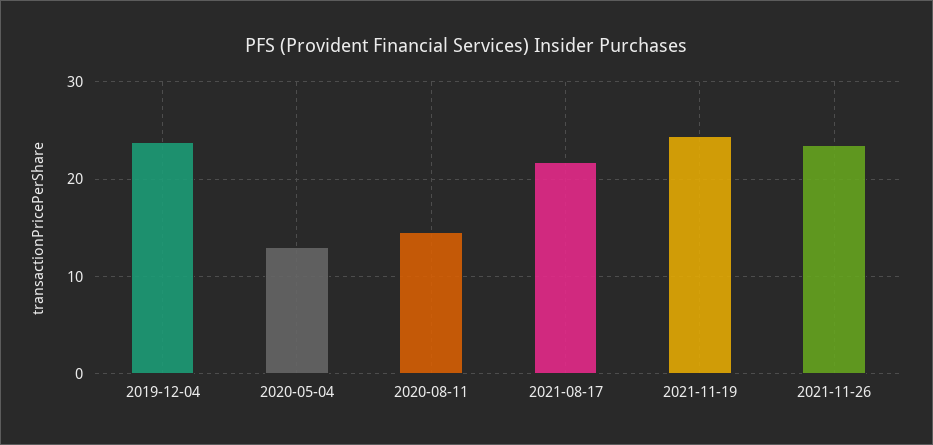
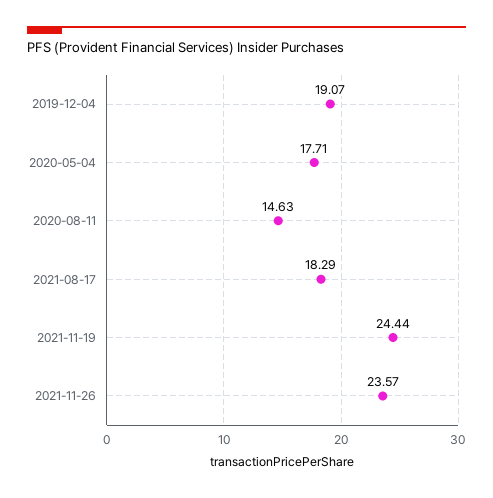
  {
-   "2019-12-04": 24,
+   "2019-12-04": 19.07,
-   "2020-05-04": 13,
+   "2020-05-04": 17.71,
    "2020-08-11": 14.63,
-   "2021-08-17": 22,
+   "2021-08-17": 18.29,
    "2021-11-19": 24.44,
    "2021-11-26": 23.57
  }

